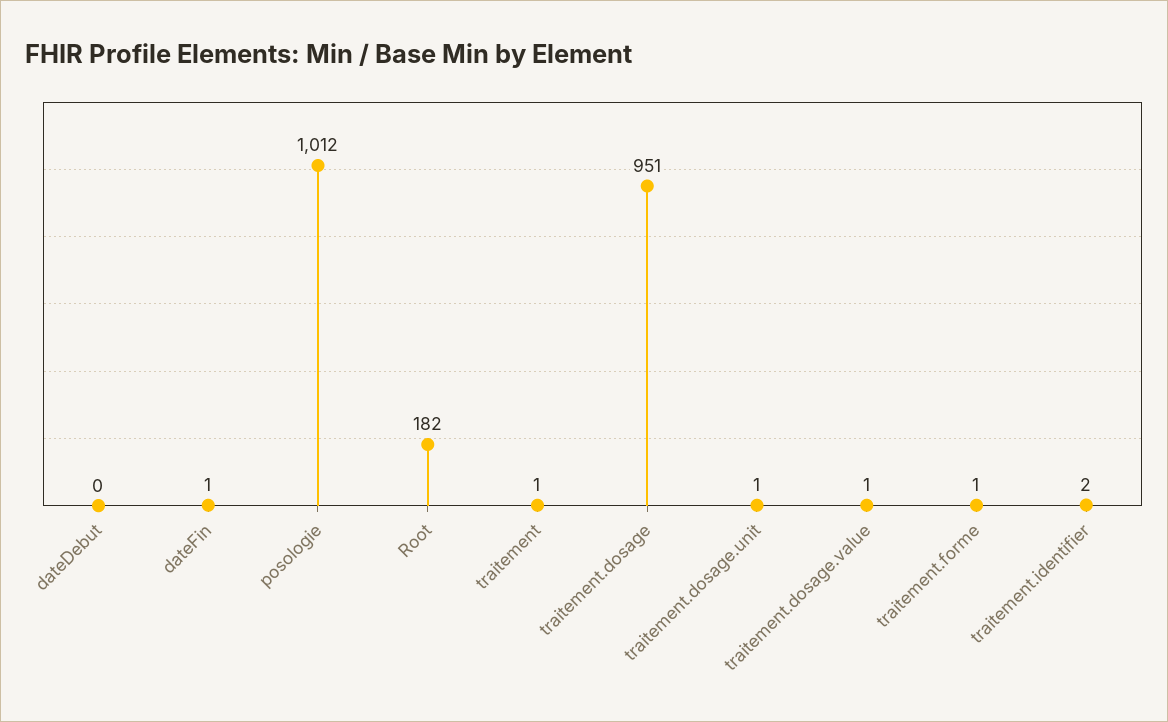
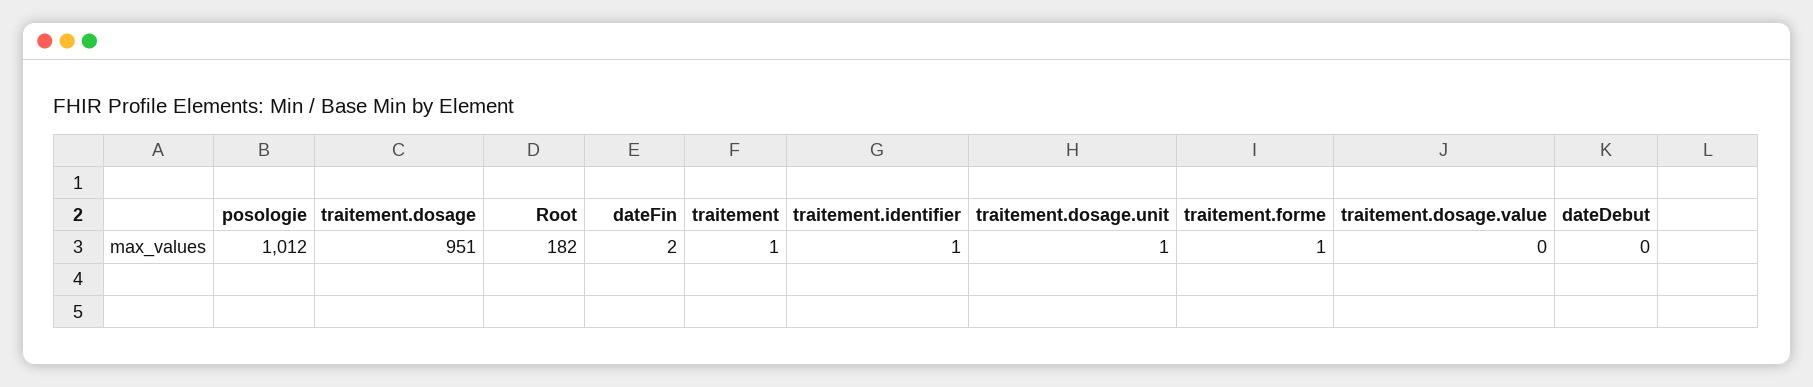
  {
    "dateDebut": 0,
-   "dateFin": 1,
+   "dateFin": 2,
    "posologie": 1012,
    "Root": 182,
    "traitement": 1,
    "traitement.dosage": 951,
    "traitement.dosage.unit": 1,
-   "traitement.dosage.value": 1,
+   "traitement.dosage.value": 0,
    "traitement.forme": 1,
-   "traitement.identifier": 2
+   "traitement.identifier": 1
  }

